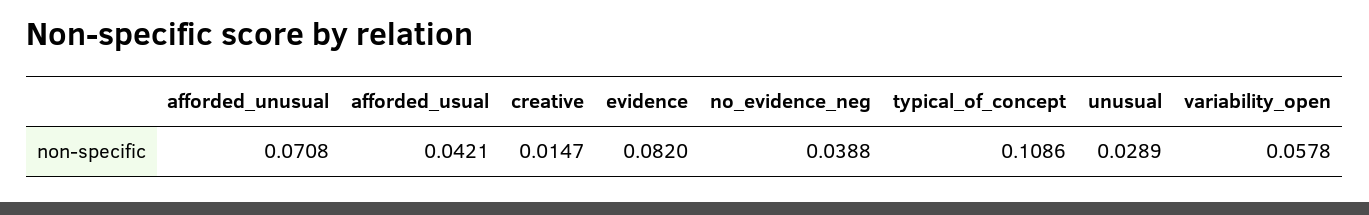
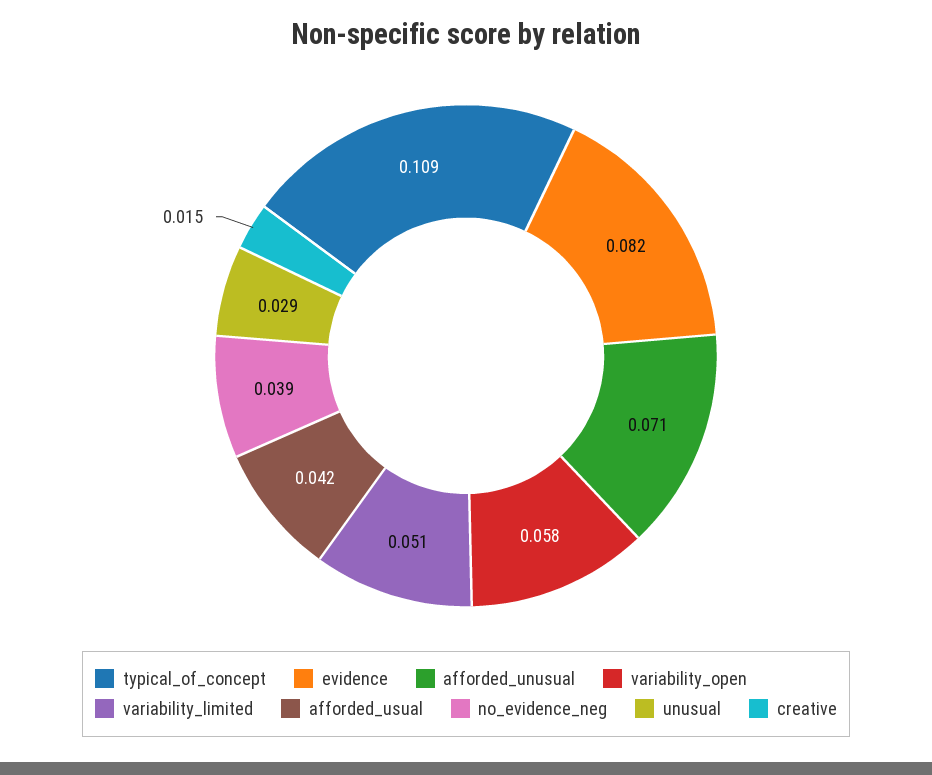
  {
    "afforded_unusual": 0.0708,
    "afforded_usual": 0.0421,
    "creative": 0.0147,
    "evidence": 0.082,
    "no_evidence_neg": 0.0388,
    "typical_of_concept": 0.1086,
    "unusual": 0.0289,
-   "variability_open": 0.0578
+   "variability_open": 0.0578,
+   "variability_limited": 0.051
  }

